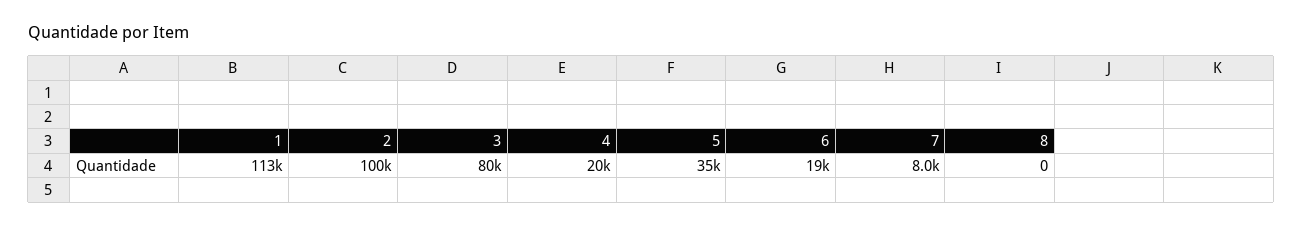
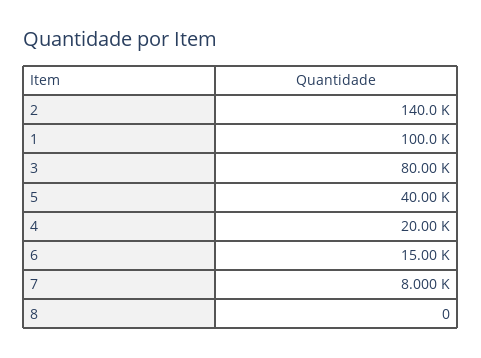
  {
-   "1": 113000,
+   "1": 100000,
-   "2": 100000,
+   "2": 140000,
    "3": 80000,
    "4": 20000,
-   "5": 35000,
+   "5": 40000,
-   "6": 19000,
+   "6": 15000,
    "7": 8000,
    "8": 0
  }

